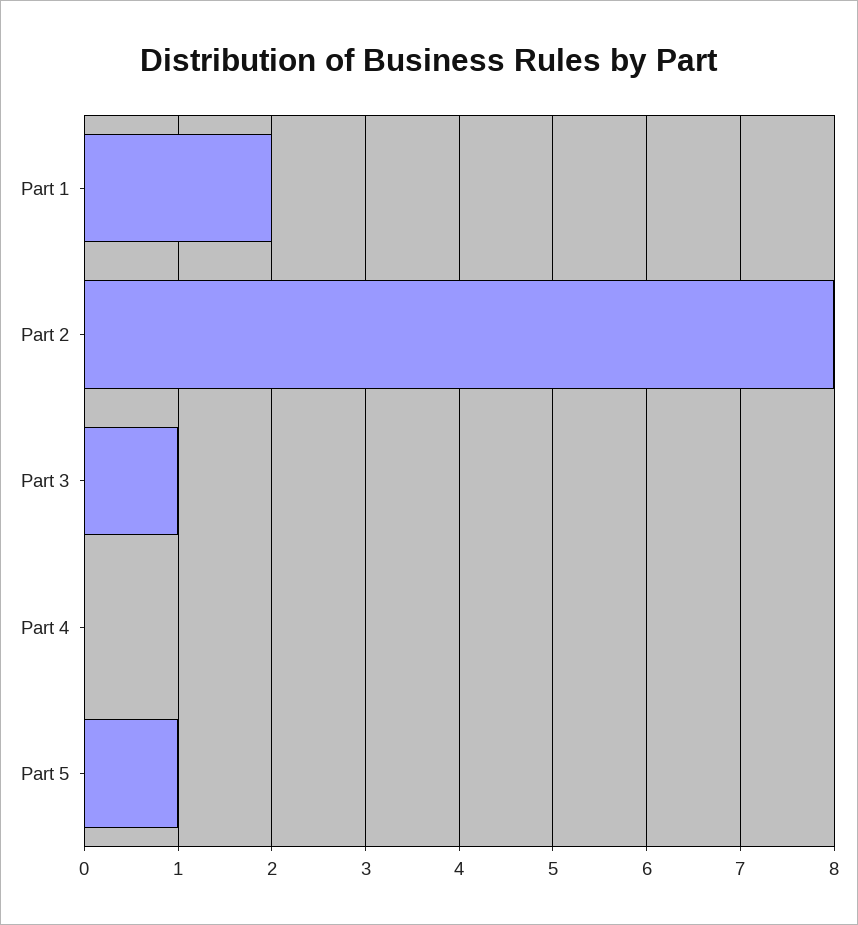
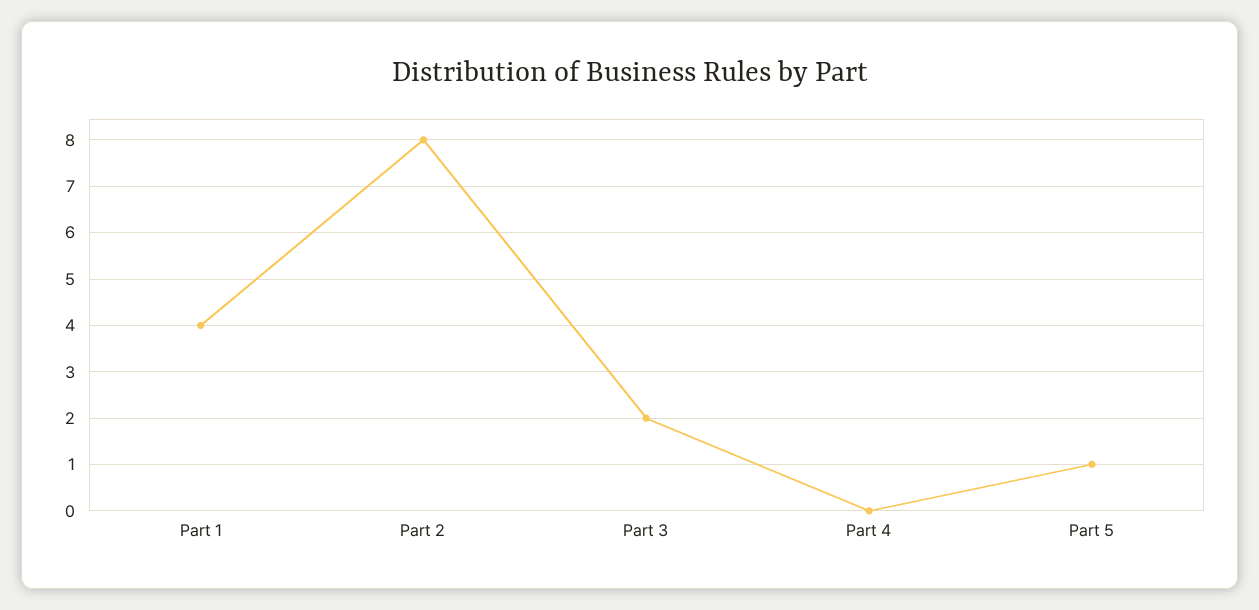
  {
-   "Part 1": 2,
+   "Part 1": 4,
    "Part 2": 8,
-   "Part 3": 1,
+   "Part 3": 2,
    "Part 4": 0,
    "Part 5": 1
  }

